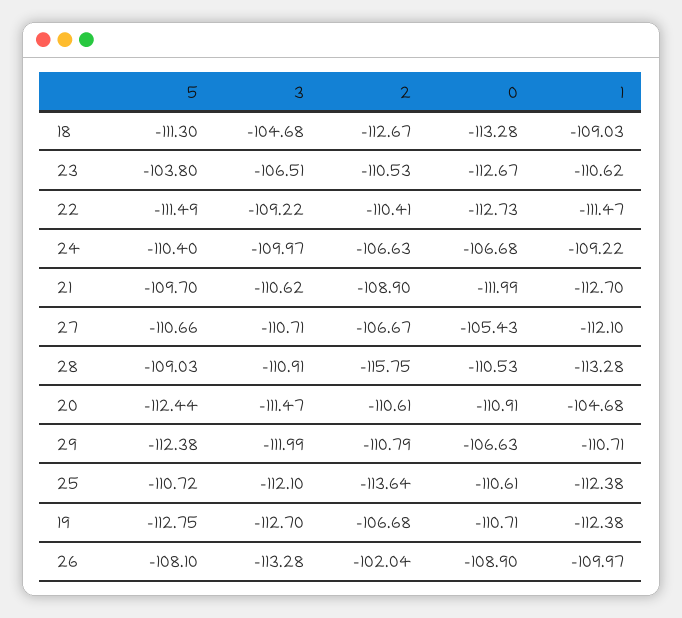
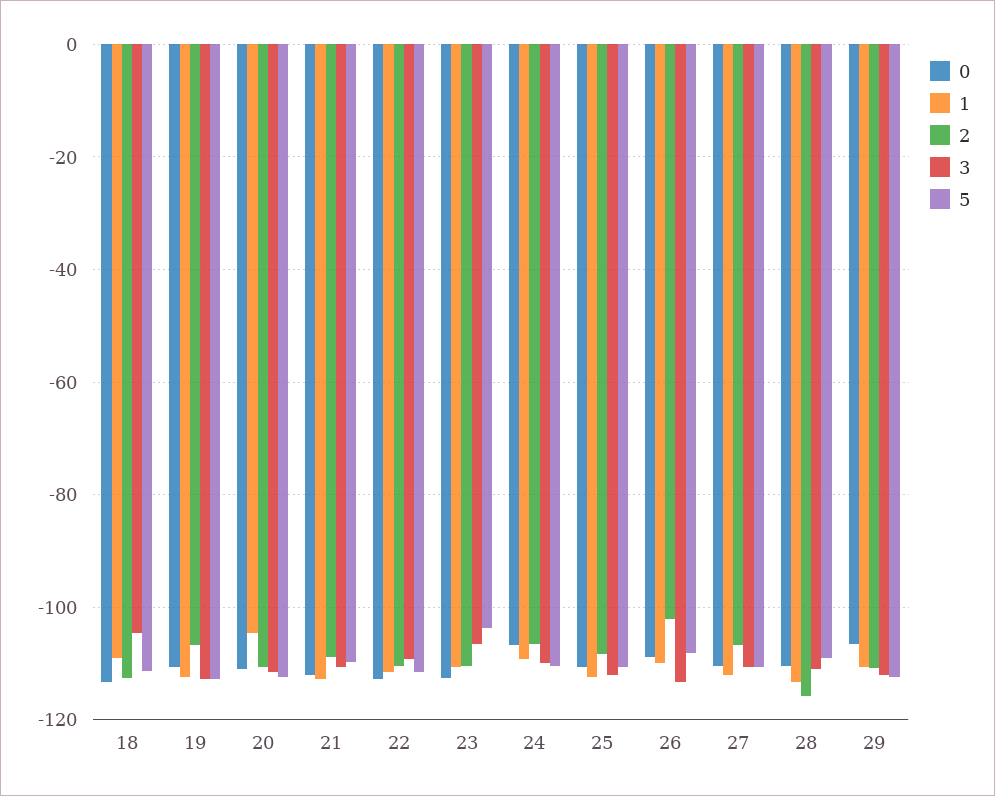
  {
    "5": {
      "18": -111.3,
      "23": -103.8,
      "22": -111.49,
      "24": -110.4,
      "21": -109.7,
      "27": -110.66,
      "28": -109.03,
      "20": -112.44,
      "29": -112.38,
      "25": -110.72,
      "19": -112.75,
      "26": -108.1
    },
    "3": {
      "18": -104.68,
      "23": -106.51,
      "22": -109.22,
      "24": -109.97,
      "21": -110.62,
      "27": -110.71,
      "28": -110.91,
      "20": -111.47,
      "29": -111.99,
      "25": -112.1,
      "19": -112.7,
      "26": -113.28
    },
    "2": {
      "18": -112.67,
      "23": -110.53,
      "22": -110.41,
      "24": -106.63,
      "21": -108.9,
      "27": -106.67,
      "28": -115.75,
      "20": -110.61,
      "29": -110.79,
-     "25": -113.64,
+     "25": -108,
      "19": -106.68,
      "26": -102.04
    },
    "0": {
      "18": -113.28,
      "23": -112.67,
      "22": -112.73,
      "24": -106.68,
      "21": -111.99,
-     "27": -105.43,
+     "27": -110,
      "28": -110.53,
      "20": -110.91,
      "29": -106.63,
      "25": -110.61,
      "19": -110.71,
      "26": -108.9
    },
    "1": {
      "18": -109.03,
      "23": -110.62,
      "22": -111.47,
      "24": -109.22,
      "21": -112.7,
      "27": -112.1,
      "28": -113.28,
      "20": -104.68,
      "29": -110.71,
      "25": -112.38,
      "19": -112.38,
      "26": -109.97
    }
  }

